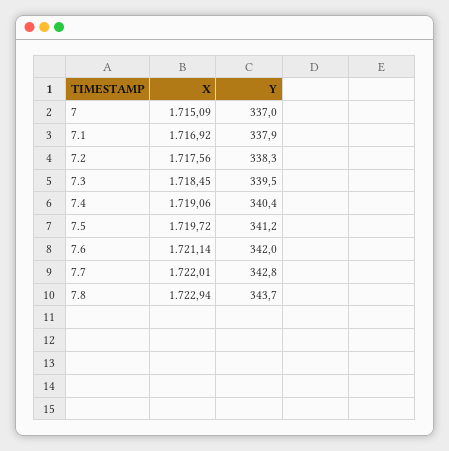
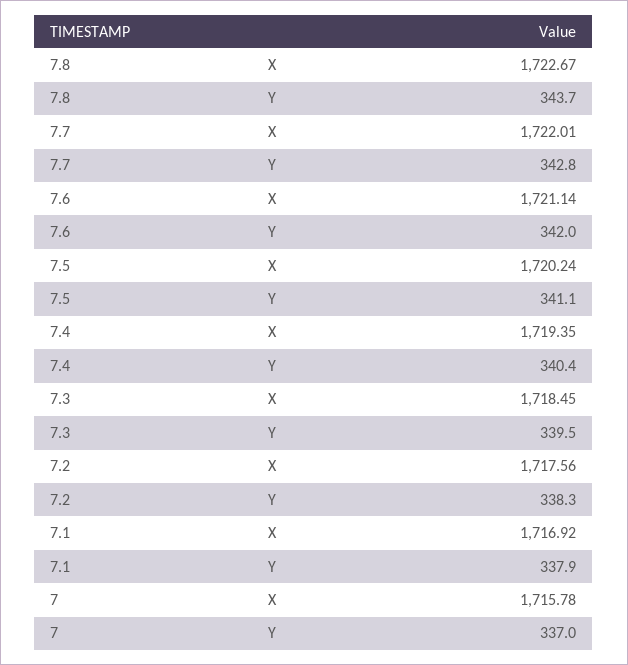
  {
    "X": {
-     "7": 1715.09,
+     "7": 1715.78,
      "7.1": 1716.92,
      "7.2": 1717.56,
      "7.3": 1718.45,
-     "7.4": 1719.06,
+     "7.4": 1719.35,
-     "7.5": 1719.72,
+     "7.5": 1720.24,
      "7.6": 1721.14,
      "7.7": 1722.01,
-     "7.8": 1722.94
+     "7.8": 1722.67
    },
    "Y": {
      "7": 337,
      "7.1": 337.9,
      "7.2": 338.3,
      "7.3": 339.5,
      "7.4": 340.4,
-     "7.5": 341.2,
+     "7.5": 341.1,
      "7.6": 342,
      "7.7": 342.8,
      "7.8": 343.7
    }
  }

